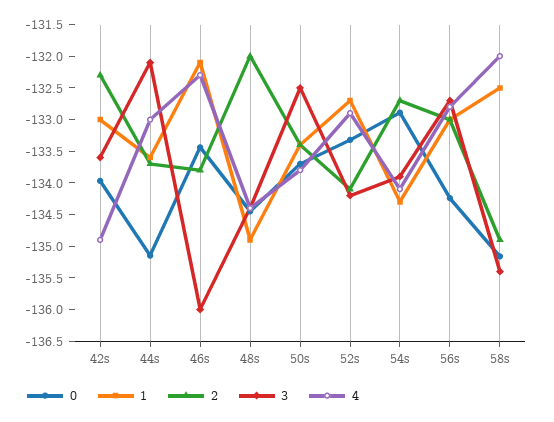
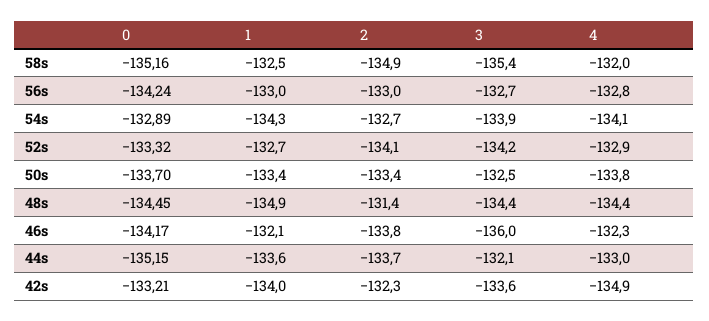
  {
    "0": {
-     "42s": -134,
+     "42s": -133.21,
      "44s": -135.15,
-     "46s": -133.5,
+     "46s": -134.17,
      "48s": -134.45,
      "50s": -133.7,
      "52s": -133.32,
      "54s": -132.89,
      "56s": -134.24,
      "58s": -135.16
    },
    "1": {
-     "42s": -133,
+     "42s": -134,
      "44s": -133.6,
      "46s": -132.1,
      "48s": -134.9,
      "50s": -133.4,
      "52s": -132.7,
      "54s": -134.3,
      "56s": -133,
      "58s": -132.5
    },
    "2": {
      "42s": -132.3,
      "44s": -133.7,
      "46s": -133.8,
-     "48s": -132,
+     "48s": -131.4,
      "50s": -133.4,
      "52s": -134.1,
      "54s": -132.7,
      "56s": -133,
      "58s": -134.9
    },
    "3": {
      "42s": -133.6,
      "44s": -132.1,
      "46s": -136,
      "48s": -134.4,
      "50s": -132.5,
      "52s": -134.2,
      "54s": -133.9,
      "56s": -132.7,
      "58s": -135.4
    },
    "4": {
      "42s": -134.9,
      "44s": -133,
      "46s": -132.3,
      "48s": -134.4,
      "50s": -133.8,
      "52s": -132.9,
      "54s": -134.1,
      "56s": -132.8,
      "58s": -132
    }
  }

